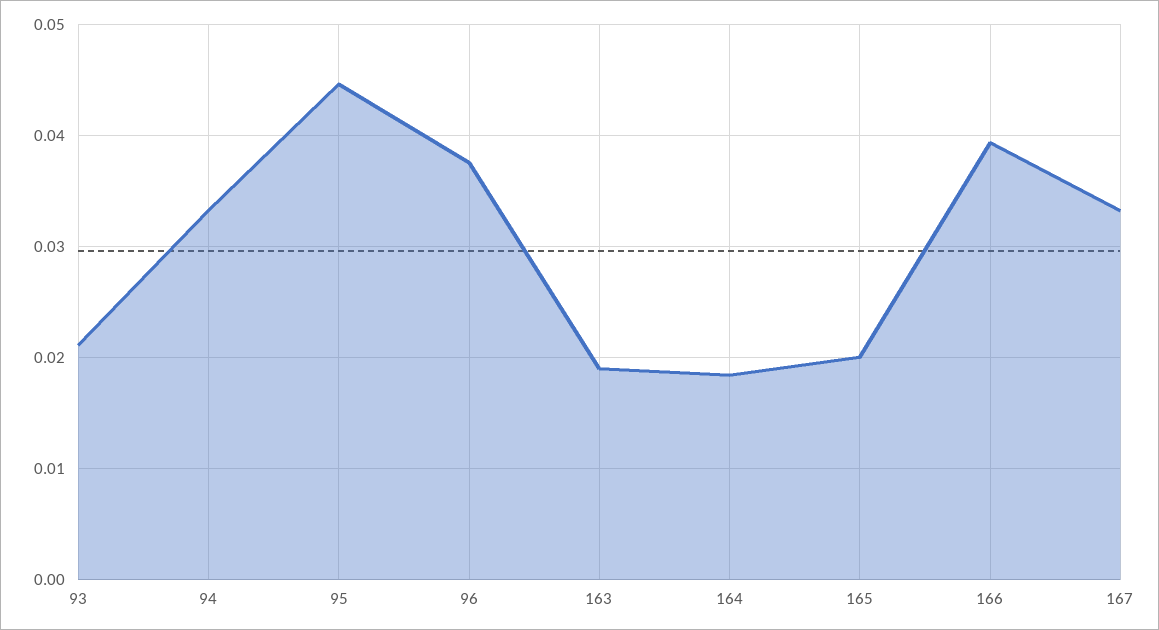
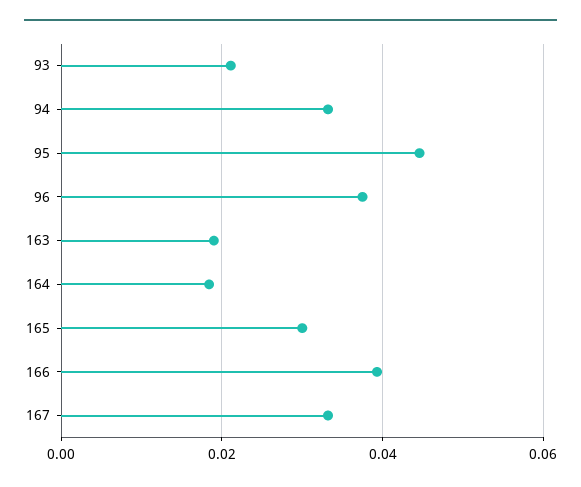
  {
    "93": 0.021,
    "94": 0.033,
    "95": 0.045,
    "96": 0.038,
    "163": 0.019,
    "164": 0.018,
-   "165": 0.02,
+   "165": 0.03,
    "166": 0.039,
    "167": 0.033
  }

